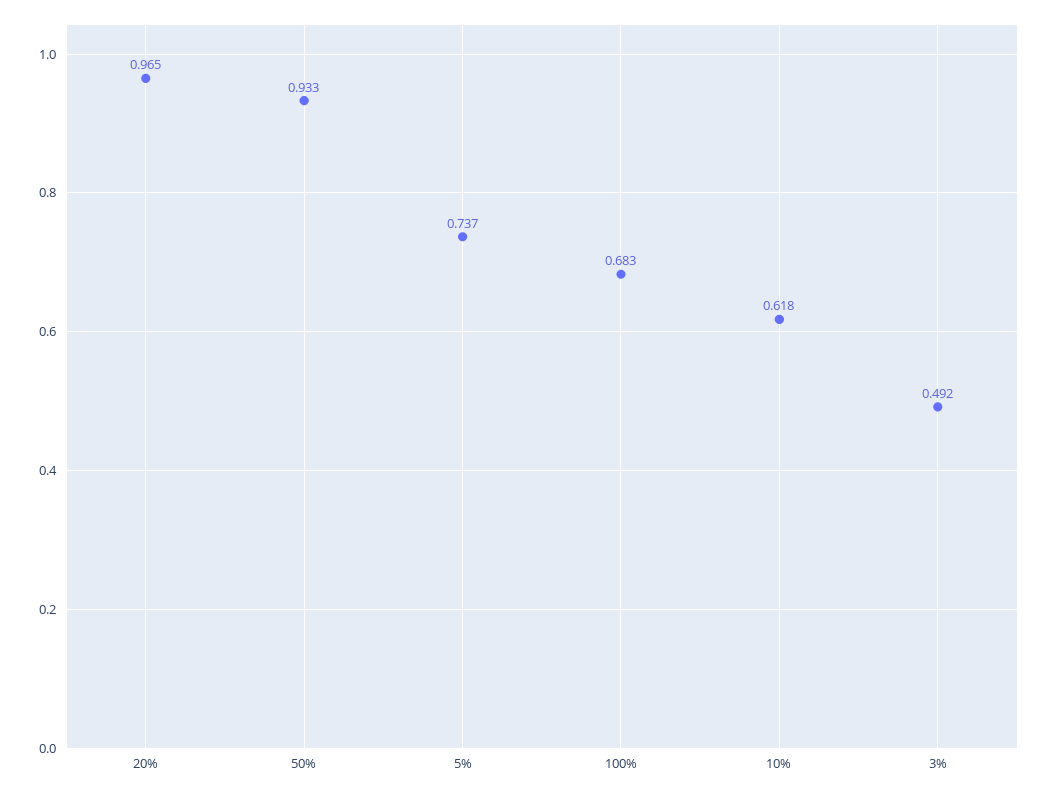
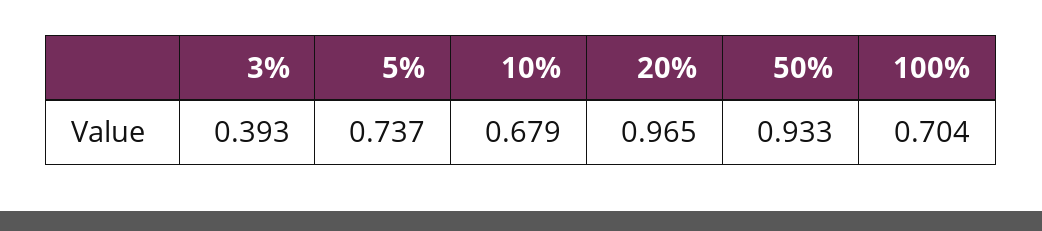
  {
    "20%": 0.965,
    "50%": 0.933,
    "5%": 0.737,
-   "100%": 0.683,
+   "100%": 0.704,
-   "10%": 0.618,
+   "10%": 0.679,
-   "3%": 0.492
+   "3%": 0.393
  }

